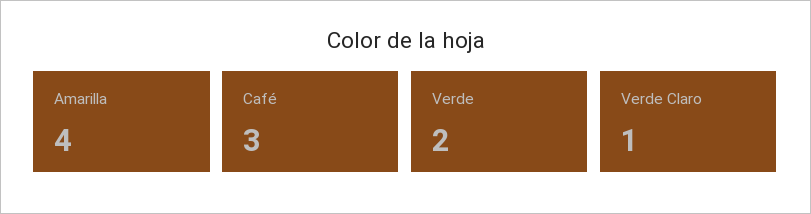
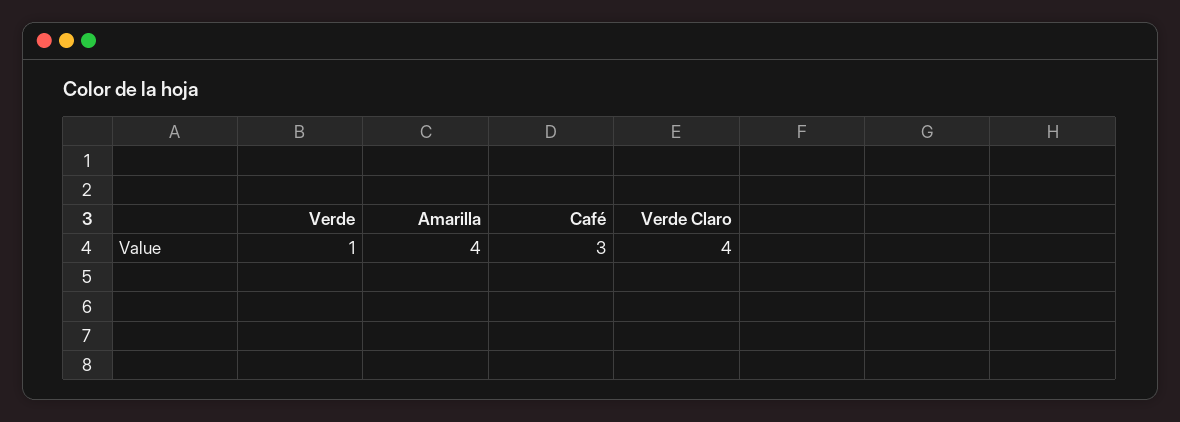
  {
    "Amarilla": 4,
    "Café": 3,
-   "Verde": 2,
+   "Verde": 1,
-   "Verde Claro": 1
+   "Verde Claro": 4
  }

